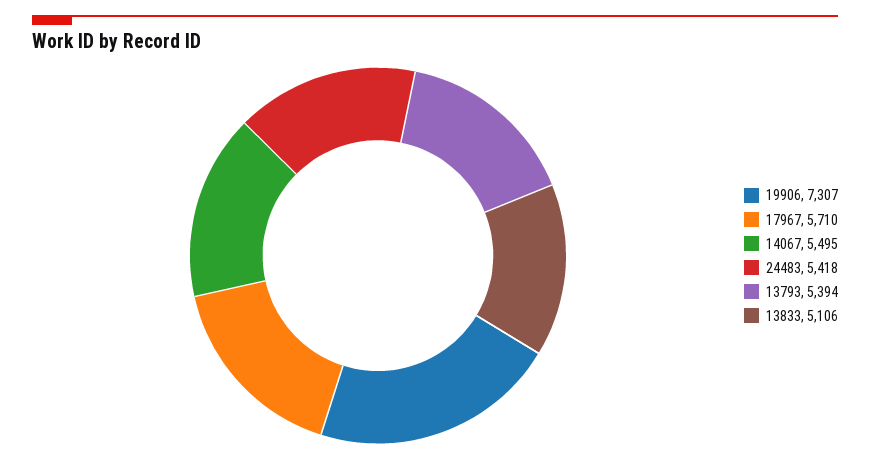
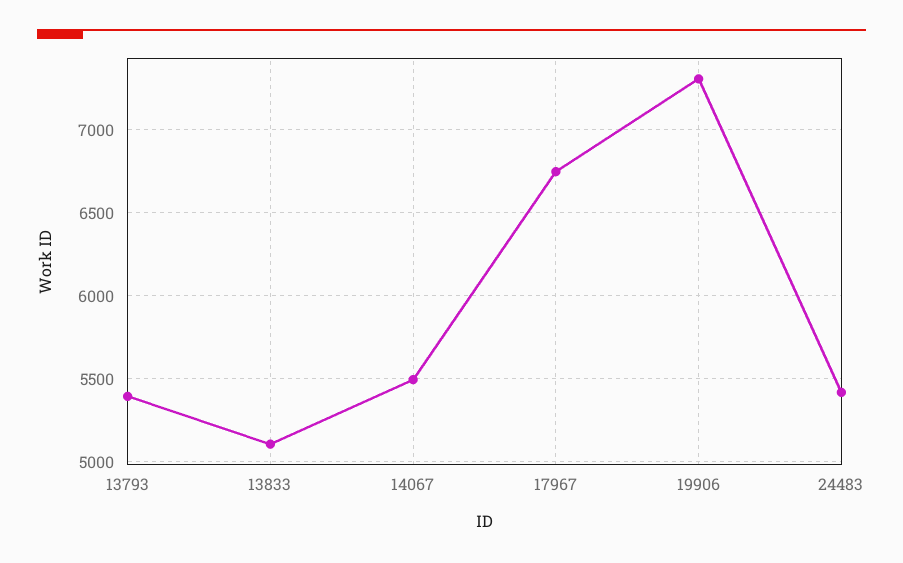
  {
    "19906": 7307,
-   "17967": 5710,
+   "17967": 6750,
    "14067": 5495,
    "24483": 5418,
    "13793": 5394,
    "13833": 5106
  }

